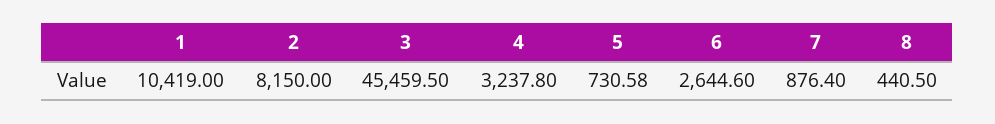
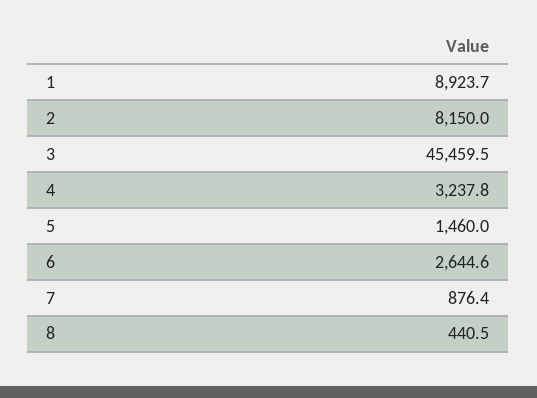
  {
-   "1": 10419,
+   "1": 8923.7,
    "2": 8150,
    "3": 45459.5,
    "4": 3237.8,
-   "5": 730.58,
+   "5": 1460,
    "6": 2644.6,
    "7": 876.4,
    "8": 440.5
  }

